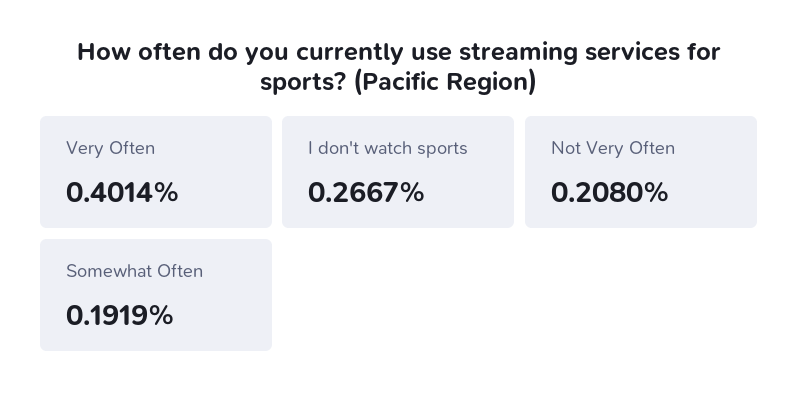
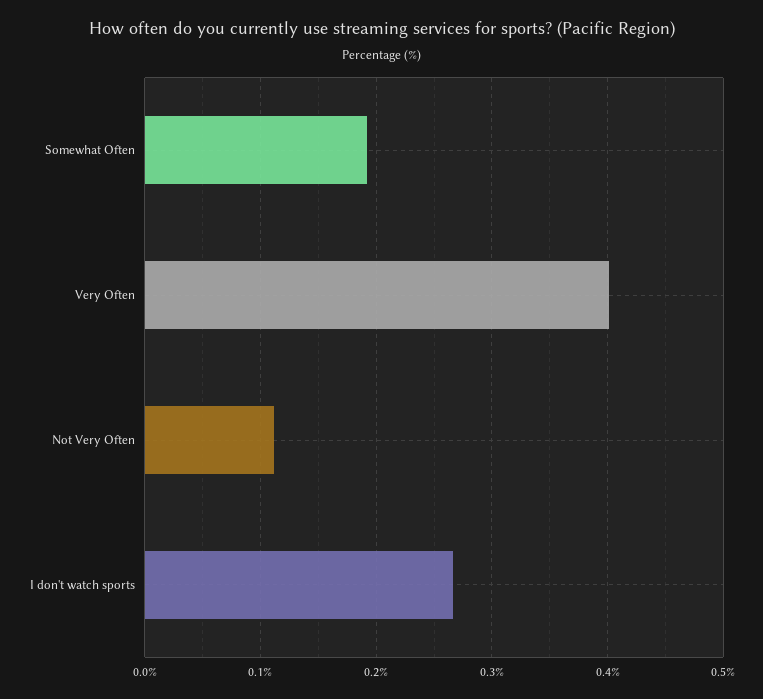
  {
    "Very Often": 0.4014,
    "I don't watch sports": 0.2667,
-   "Not Very Often": 0.208,
+   "Not Very Often": 0.11,
    "Somewhat Often": 0.1919
  }

